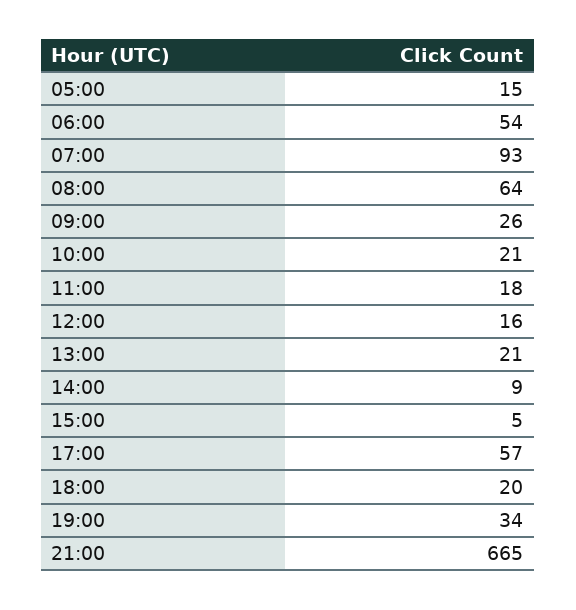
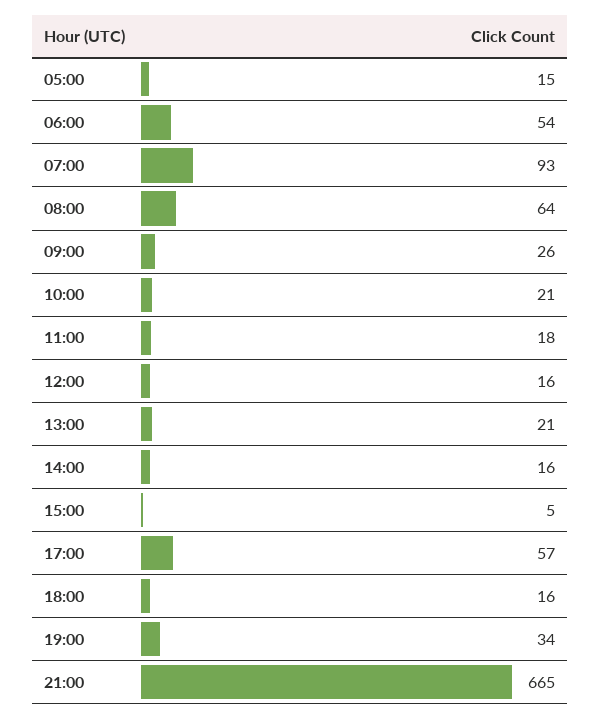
  {
    "05:00": 15,
    "06:00": 54,
    "07:00": 93,
    "08:00": 64,
    "09:00": 26,
    "10:00": 21,
    "11:00": 18,
    "12:00": 16,
    "13:00": 21,
-   "14:00": 9,
+   "14:00": 16,
    "15:00": 5,
    "17:00": 57,
-   "18:00": 20,
+   "18:00": 16,
    "19:00": 34,
    "21:00": 665
  }

